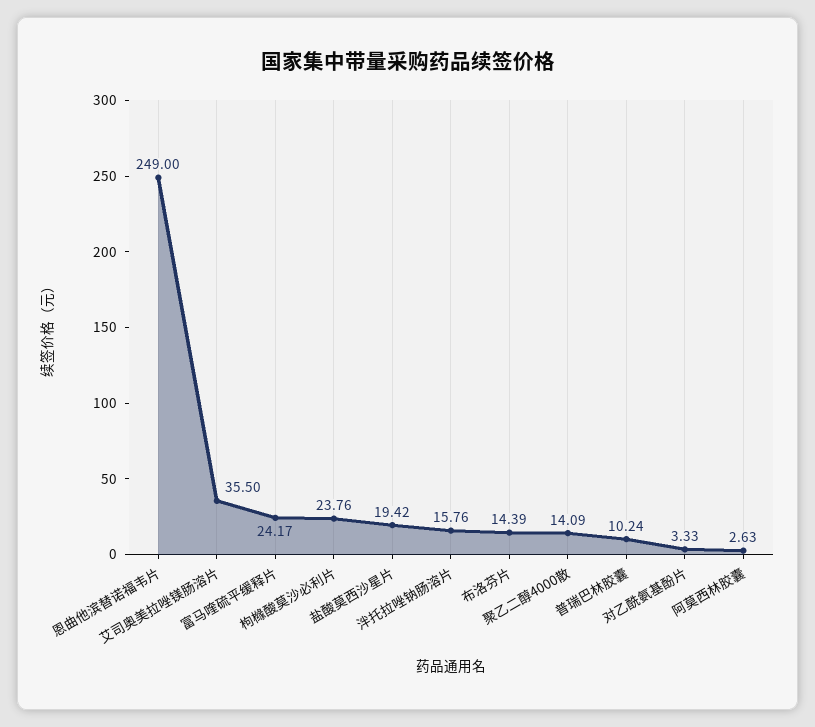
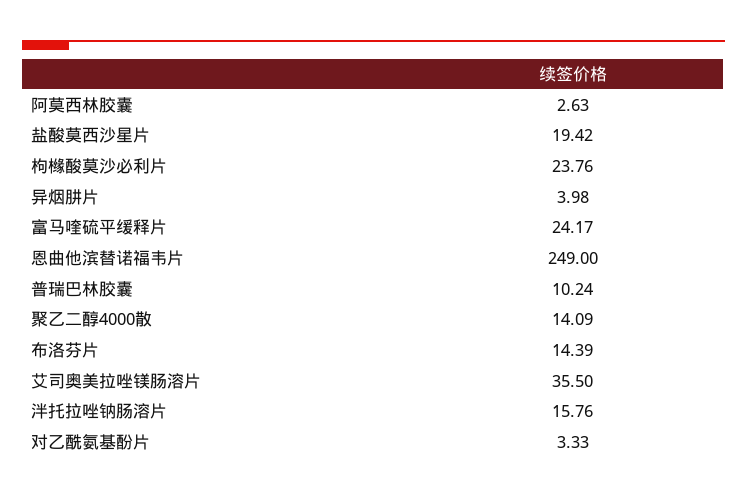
  {
    "恩曲他滨替诺福韦片": 249,
    "艾司奥美拉唑镁肠溶片": 35.5,
    "富马喹硫平缓释片": 24.17,
    "枸橼酸莫沙必利片": 23.76,
    "盐酸莫西沙星片": 19.42,
    "泮托拉唑钠肠溶片": 15.76,
    "布洛芬片": 14.39,
    "聚乙二醇4000散": 14.09,
    "普瑞巴林胶囊": 10.24,
    "对乙酰氨基酚片": 3.33,
-   "阿莫西林胶囊": 2.63
+   "阿莫西林胶囊": 2.63,
+   "异烟肼片": 3.98
  }

